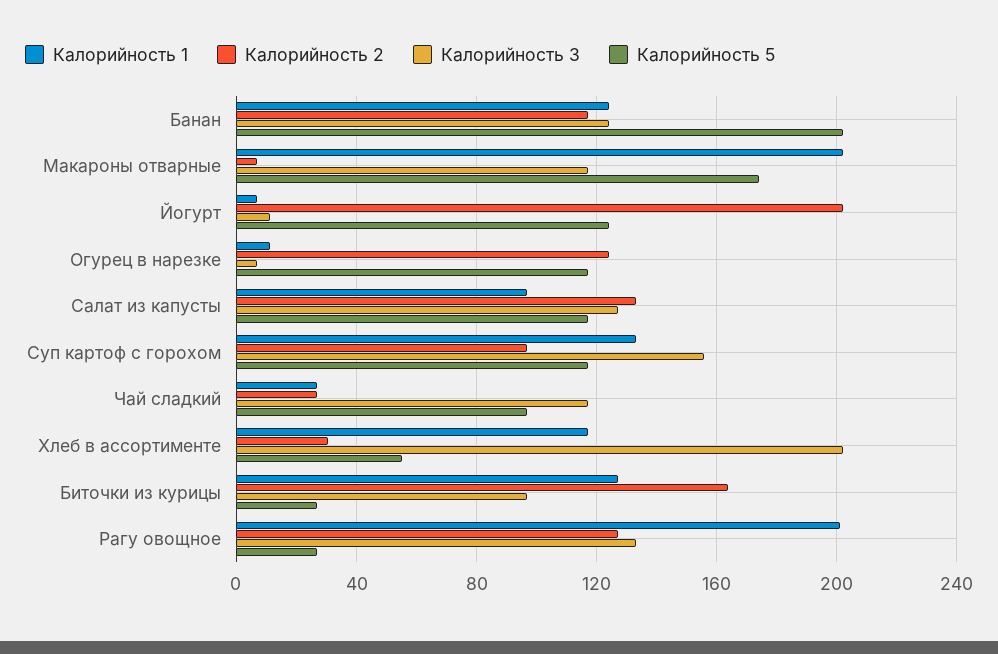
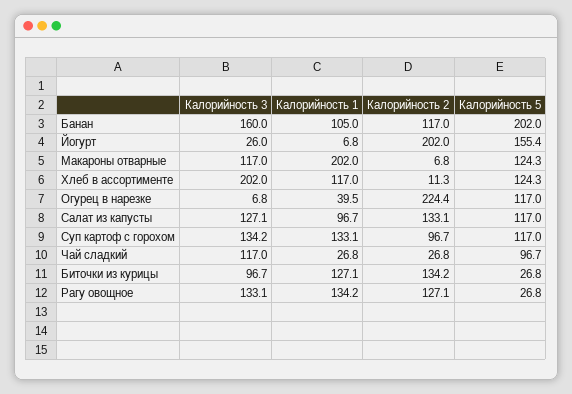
  {
    "Калорийность 1": {
-     "Банан": 125,
+     "Банан": 105,
      "Макароны отварные": 202,
      "Йогурт": 6.8,
-     "Огурец в нарезке": 10,
+     "Огурец в нарезке": 39.5,
      "Салат из капусты": 96.7,
      "Суп картоф с горохом": 133.1,
      "Чай сладкий": 26.8,
      "Хлеб в ассортименте": 117,
      "Биточки из курицы": 127.1,
-     "Рагу овощное": 200
+     "Рагу овощное": 134.2
    },
    "Калорийность 2": {
      "Банан": 117,
      "Макароны отварные": 6.8,
      "Йогурт": 202,
-     "Огурец в нарезке": 125,
+     "Огурец в нарезке": 224.4,
      "Салат из капусты": 133.1,
      "Суп картоф с горохом": 96.7,
      "Чай сладкий": 26.8,
-     "Хлеб в ассортименте": 30,
+     "Хлеб в ассортименте": 11.3,
-     "Биточки из курицы": 165,
+     "Биточки из курицы": 134.2,
      "Рагу овощное": 127.1
    },
    "Калорийность 3": {
-     "Банан": 125,
+     "Банан": 160,
      "Макароны отварные": 117,
-     "Йогурт": 10,
+     "Йогурт": 26,
      "Огурец в нарезке": 6.8,
      "Салат из капусты": 127.1,
-     "Суп картоф с горохом": 155,
+     "Суп картоф с горохом": 134.2,
      "Чай сладкий": 117,
      "Хлеб в ассортименте": 202,
      "Биточки из курицы": 96.7,
      "Рагу овощное": 133.1
    },
    "Калорийность 5": {
      "Банан": 202,
-     "Макароны отварные": 175,
+     "Макароны отварные": 124.3,
-     "Йогурт": 125,
+     "Йогурт": 155.4,
      "Огурец в нарезке": 117,
      "Салат из капусты": 117,
      "Суп картоф с горохом": 117,
      "Чай сладкий": 96.7,
-     "Хлеб в ассортименте": 55,
+     "Хлеб в ассортименте": 124.3,
      "Биточки из курицы": 26.8,
      "Рагу овощное": 26.8
    }
  }

